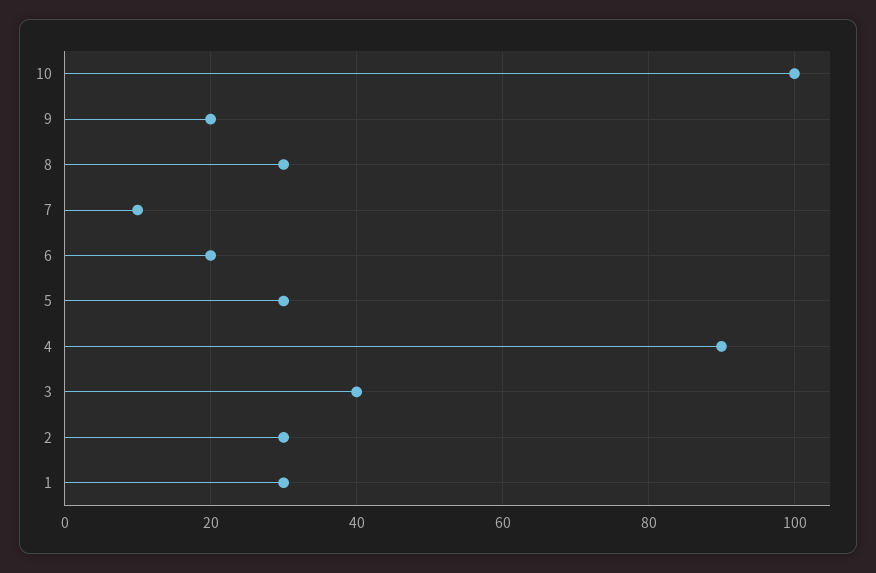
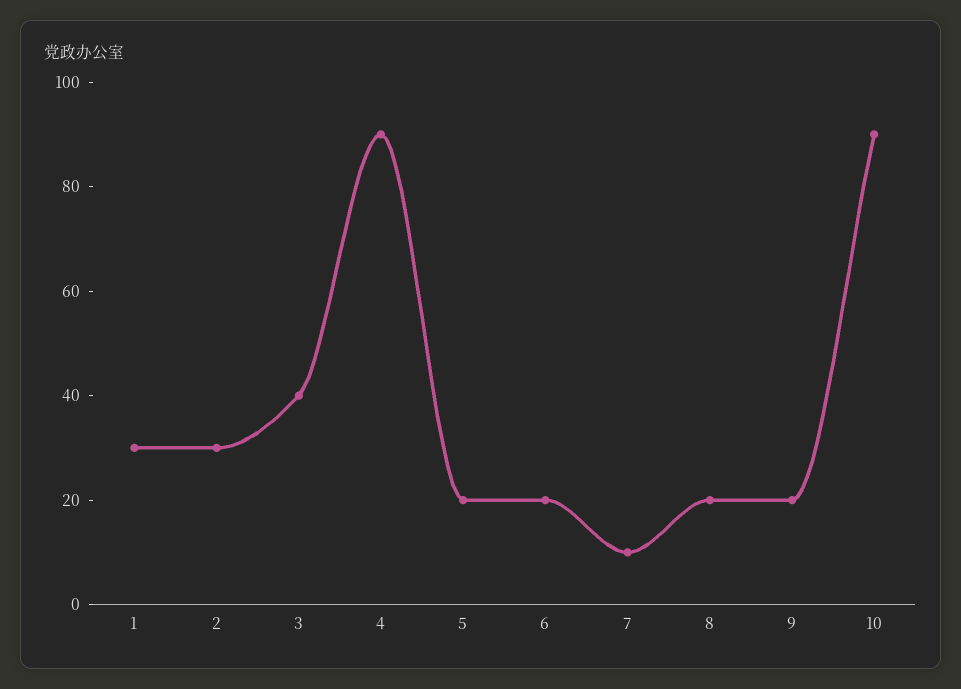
  {
-   "10": 100,
+   "10": 90,
    "9": 20,
-   "8": 30,
+   "8": 20,
    "7": 10,
    "6": 20,
-   "5": 30,
+   "5": 20,
    "4": 90,
    "3": 40,
    "2": 30,
    "1": 30
  }

